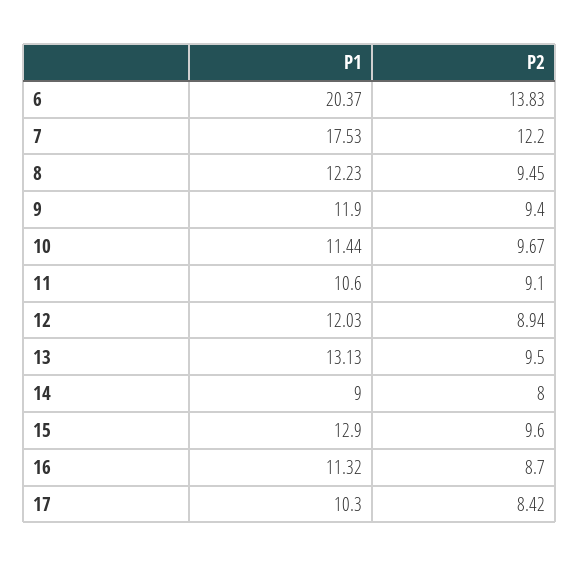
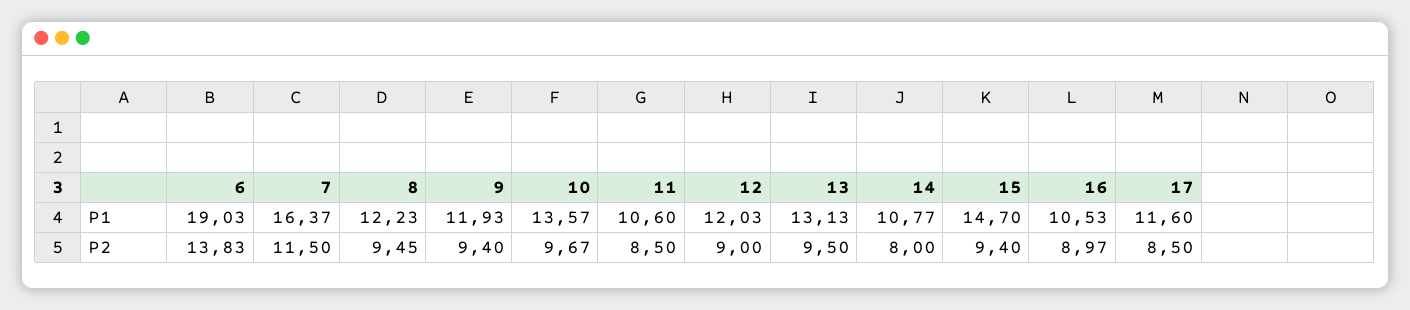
  {
    "P1": {
-     "6": 20.37,
+     "6": 19.03,
-     "7": 17.53,
+     "7": 16.37,
      "8": 12.23,
-     "9": 11.9,
+     "9": 11.93,
-     "10": 11.44,
+     "10": 13.57,
      "11": 10.6,
      "12": 12.03,
      "13": 13.13,
-     "14": 9,
+     "14": 10.77,
-     "15": 12.9,
+     "15": 14.7,
-     "16": 11.32,
+     "16": 10.53,
-     "17": 10.3
+     "17": 11.6
    },
    "P2": {
      "6": 13.83,
-     "7": 12.2,
+     "7": 11.5,
      "8": 9.45,
      "9": 9.4,
      "10": 9.67,
-     "11": 9.1,
+     "11": 8.5,
-     "12": 8.94,
+     "12": 9,
      "13": 9.5,
      "14": 8,
-     "15": 9.6,
+     "15": 9.4,
-     "16": 8.7,
+     "16": 8.97,
-     "17": 8.42
+     "17": 8.5
    }
  }

